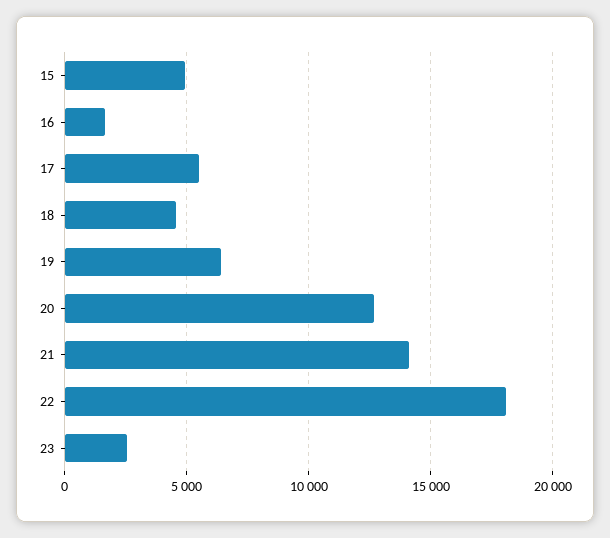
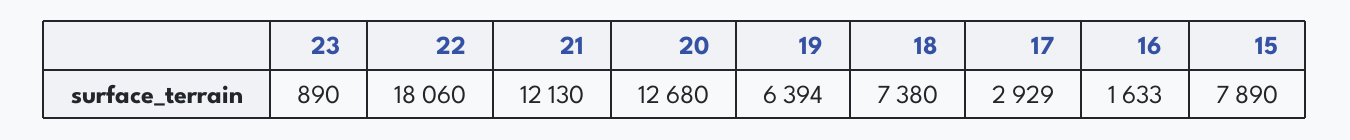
  {
-   "15": 5000,
+   "15": 7890,
    "16": 1633,
-   "17": 5500,
+   "17": 2929,
-   "18": 4500,
+   "18": 7380,
    "19": 6394,
    "20": 12680,
-   "21": 14000,
+   "21": 12130,
    "22": 18060,
-   "23": 2500
+   "23": 890
  }

